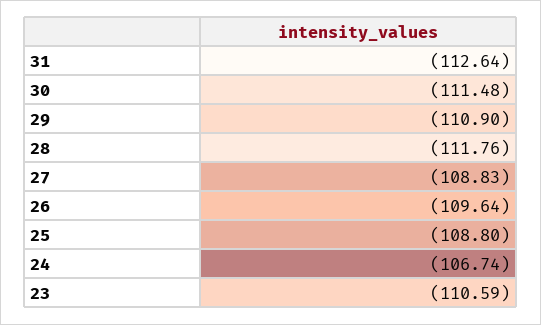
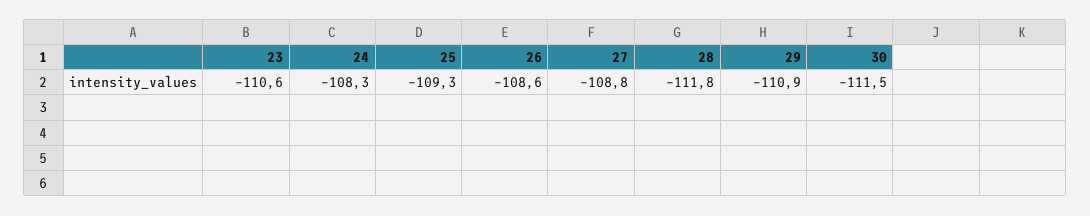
  {
-   "31": -112.64,
    "30": -111.48,
    "29": -110.9,
    "28": -111.76,
    "27": -108.83,
-   "26": -109.64,
+   "26": -108.6,
-   "25": -108.8,
+   "25": -109.3,
-   "24": -106.74,
+   "24": -108.3,
    "23": -110.59
  }

